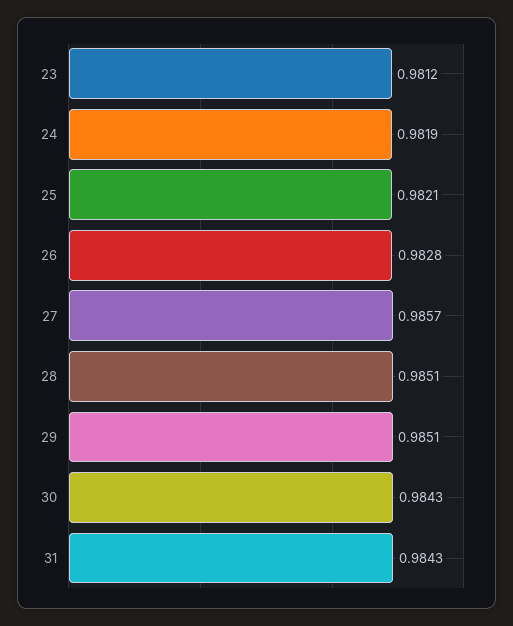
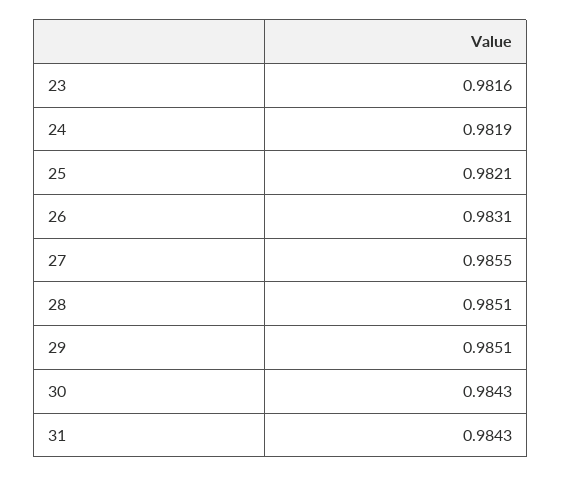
  {
-   "23": 0.9812,
+   "23": 0.9816,
    "24": 0.9819,
    "25": 0.9821,
-   "26": 0.9828,
+   "26": 0.9831,
-   "27": 0.9857,
+   "27": 0.9855,
    "28": 0.9851,
    "29": 0.9851,
    "30": 0.9843,
    "31": 0.9843
  }

